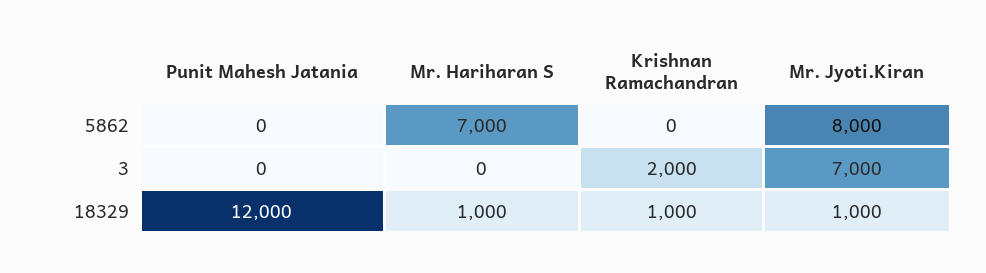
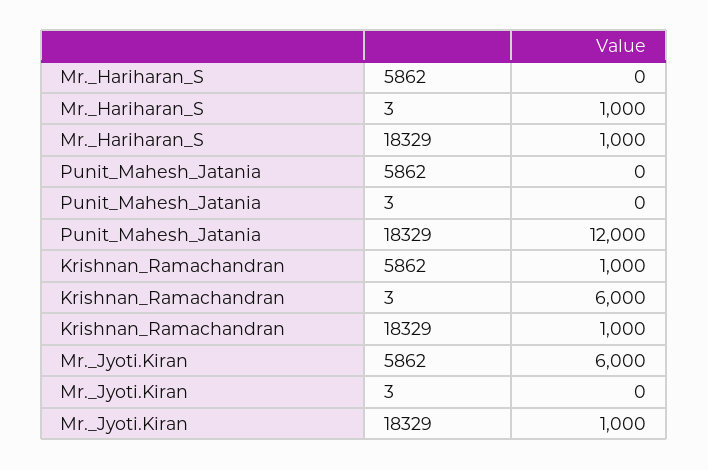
  {
    "Punit Mahesh Jatania": {
      "5862": 0,
      "3": 0,
      "18329": 12000
    },
    "Mr. Hariharan S": {
-     "5862": 7000,
+     "5862": 0,
-     "3": 0,
+     "3": 1000,
      "18329": 1000
    },
    "Krishnan Ramachandran": {
-     "5862": 0,
+     "5862": 1000,
-     "3": 2000,
+     "3": 6000,
      "18329": 1000
    },
    "Mr. Jyoti.Kiran": {
-     "5862": 8000,
+     "5862": 6000,
-     "3": 7000,
+     "3": 0,
      "18329": 1000
    }
  }

